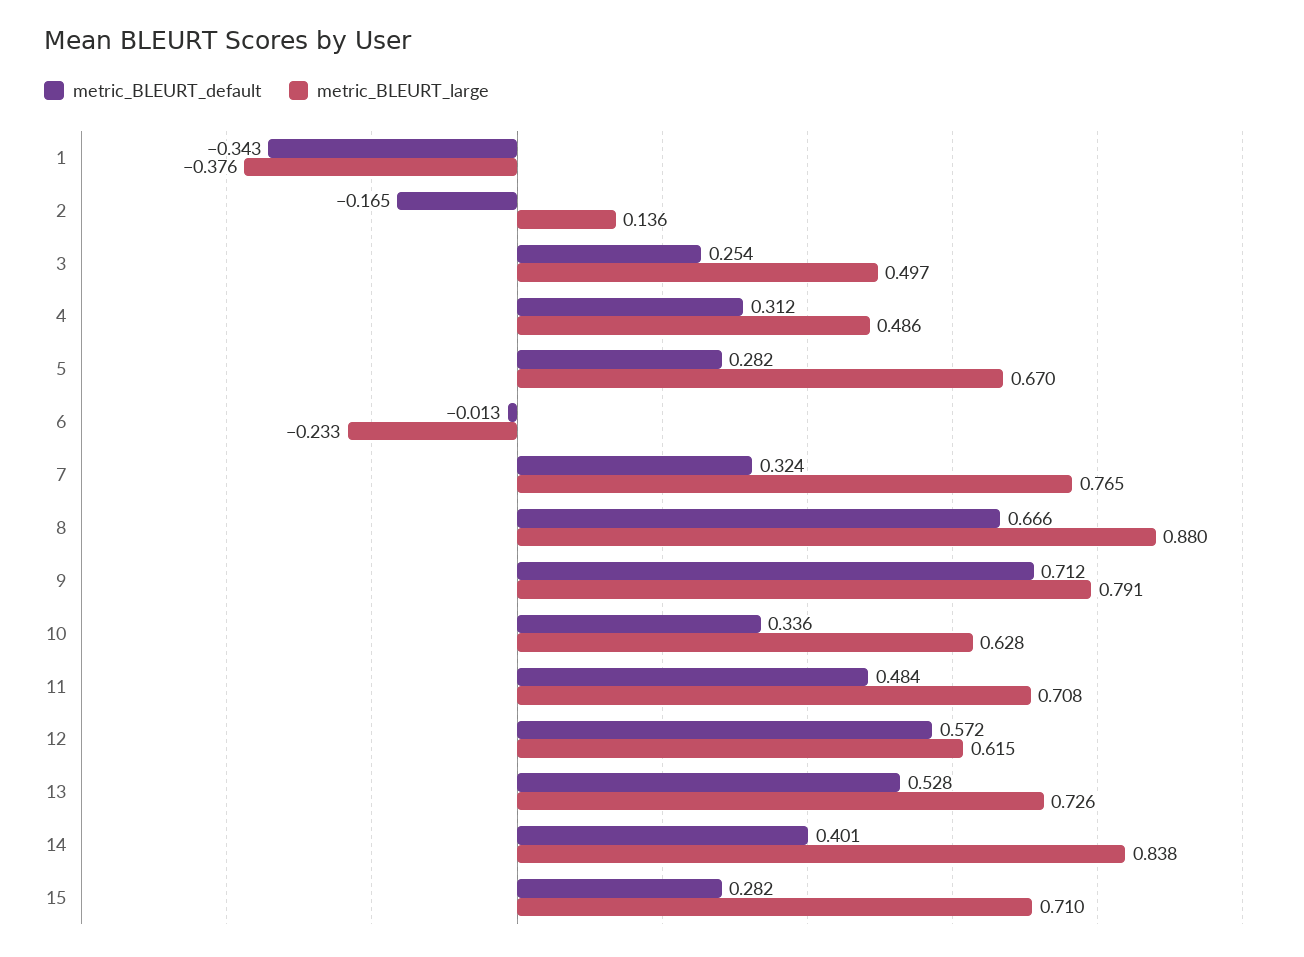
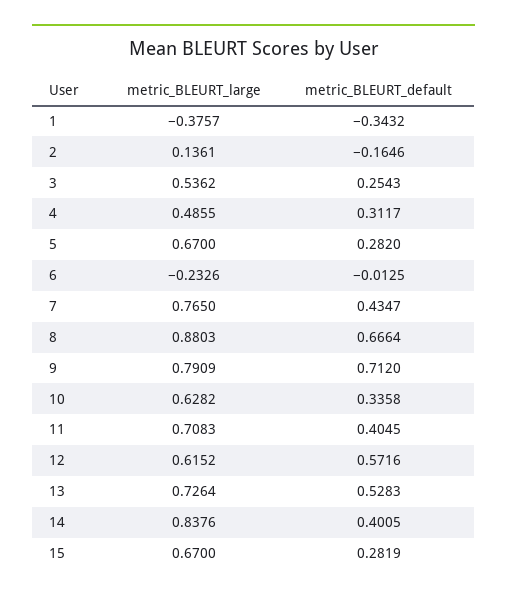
  {
    "metric_BLEURT_default": {
      "1": -0.3432,
      "2": -0.1646,
      "3": 0.2543,
      "4": 0.3117,
      "5": 0.282,
      "6": -0.0125,
-     "7": 0.324,
+     "7": 0.4347,
      "8": 0.6664,
      "9": 0.712,
      "10": 0.3358,
-     "11": 0.484,
+     "11": 0.4045,
      "12": 0.5716,
      "13": 0.5283,
      "14": 0.4005,
      "15": 0.2819
    },
    "metric_BLEURT_large": {
      "1": -0.3757,
      "2": 0.1361,
-     "3": 0.497,
+     "3": 0.5362,
      "4": 0.4855,
      "5": 0.67,
      "6": -0.2326,
      "7": 0.765,
      "8": 0.8803,
      "9": 0.7909,
      "10": 0.6282,
      "11": 0.7083,
      "12": 0.6152,
      "13": 0.7264,
      "14": 0.8376,
-     "15": 0.71
+     "15": 0.67
    }
  }

